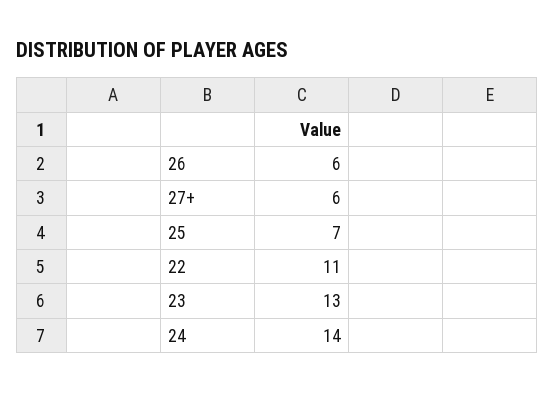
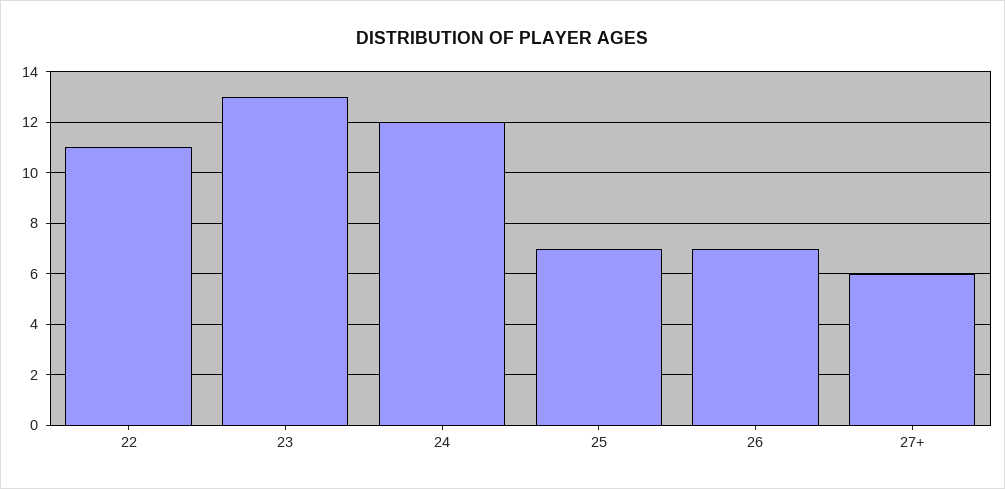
  {
-   "26": 6,
+   "26": 7,
    "27+": 6,
    "25": 7,
    "22": 11,
    "23": 13,
-   "24": 14
+   "24": 12
  }

